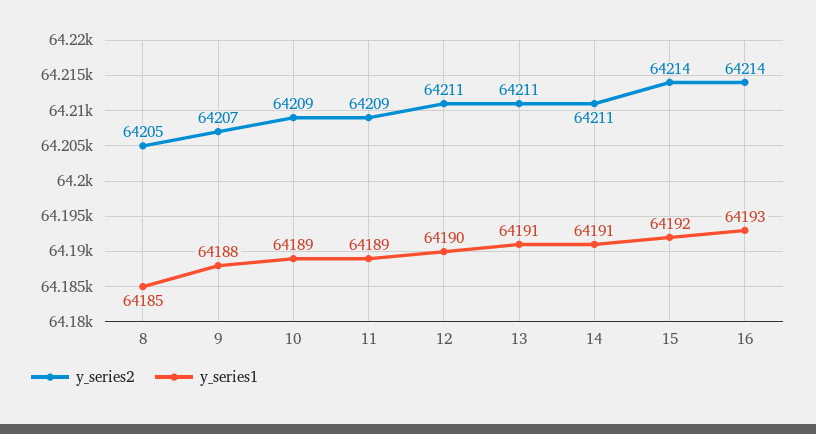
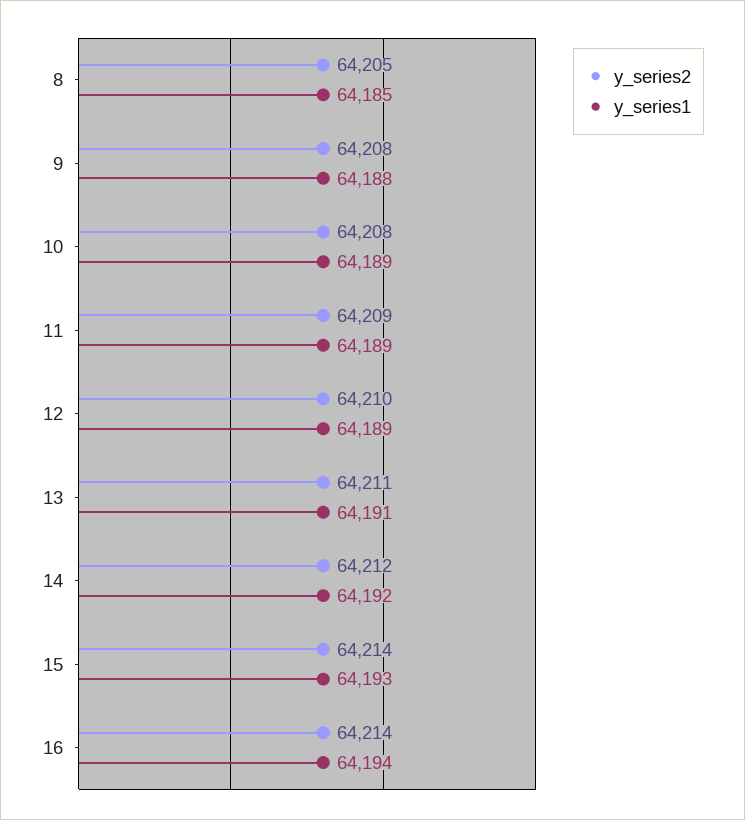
  {
    "y_series2": {
      "8": 64205,
-     "9": 64207,
+     "9": 64208,
-     "10": 64209,
+     "10": 64208,
      "11": 64209,
-     "12": 64211,
+     "12": 64210,
      "13": 64211,
-     "14": 64211,
+     "14": 64212,
      "15": 64214,
      "16": 64214
    },
    "y_series1": {
      "8": 64185,
      "9": 64188,
      "10": 64189,
      "11": 64189,
-     "12": 64190,
+     "12": 64189,
      "13": 64191,
-     "14": 64191,
+     "14": 64192,
-     "15": 64192,
+     "15": 64193,
-     "16": 64193
+     "16": 64194
    }
  }

